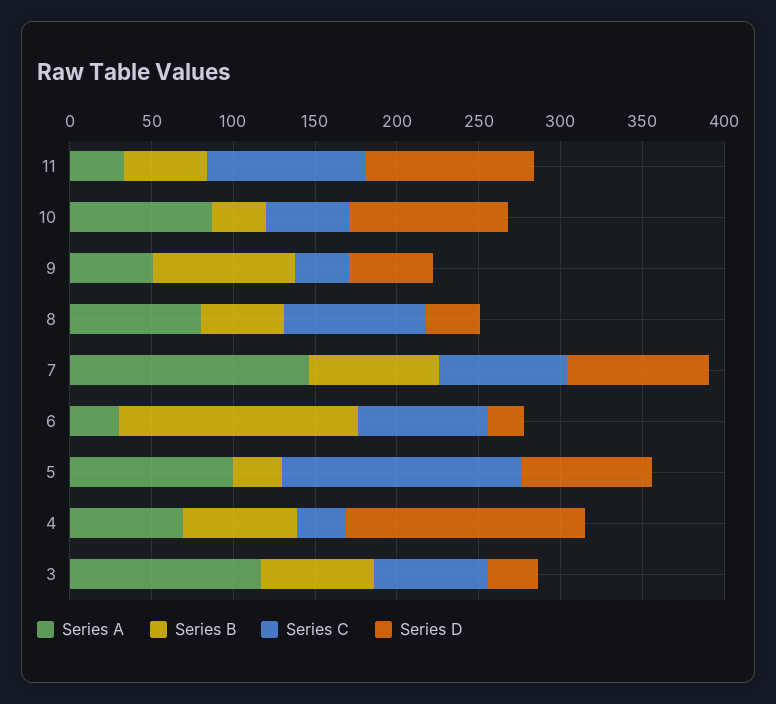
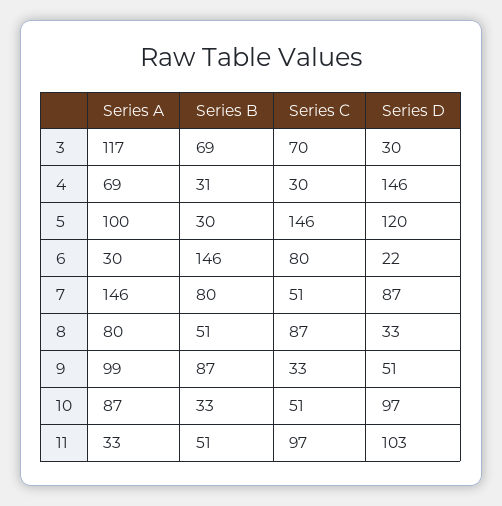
  {
    "Series A": {
      "11": 33,
      "10": 87,
-     "9": 50,
+     "9": 99,
      "8": 80,
      "7": 146,
      "6": 30,
      "5": 100,
      "4": 69,
      "3": 117
    },
    "Series B": {
      "11": 51,
      "10": 33,
      "9": 87,
      "8": 51,
      "7": 80,
      "6": 146,
      "5": 30,
-     "4": 70,
+     "4": 31,
      "3": 69
    },
    "Series C": {
      "11": 97,
      "10": 51,
      "9": 33,
      "8": 87,
-     "7": 80,
+     "7": 51,
      "6": 80,
      "5": 146,
      "4": 30,
      "3": 70
    },
    "Series D": {
      "11": 103,
      "10": 97,
      "9": 51,
      "8": 33,
      "7": 87,
      "6": 22,
-     "5": 80,
+     "5": 120,
      "4": 146,
      "3": 30
    }
  }

